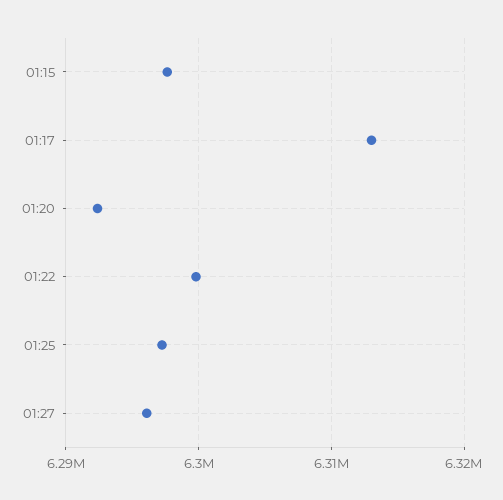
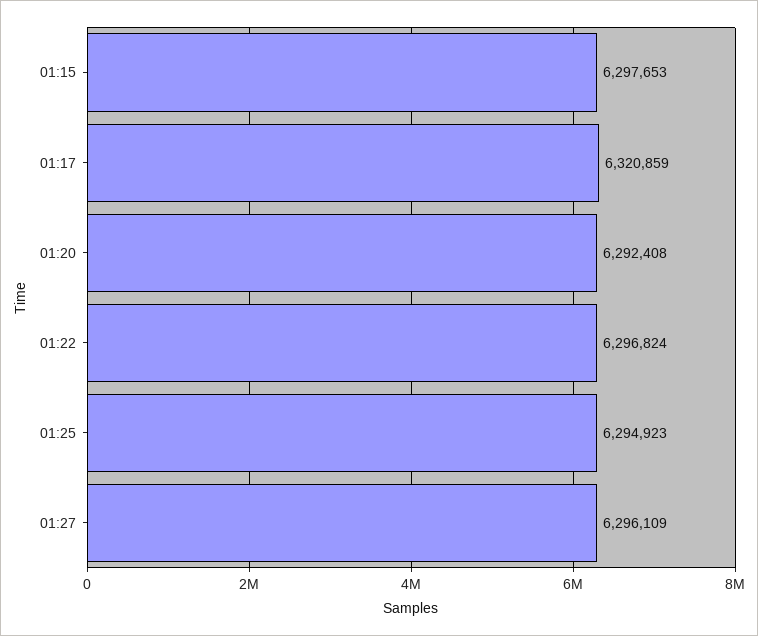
  {
    "01:15": 6297653,
-   "01:17": 6313000,
+   "01:17": 6320859,
    "01:20": 6292408,
-   "01:22": 6300000,
+   "01:22": 6296824,
-   "01:25": 6297000,
+   "01:25": 6294923,
    "01:27": 6296109
  }

